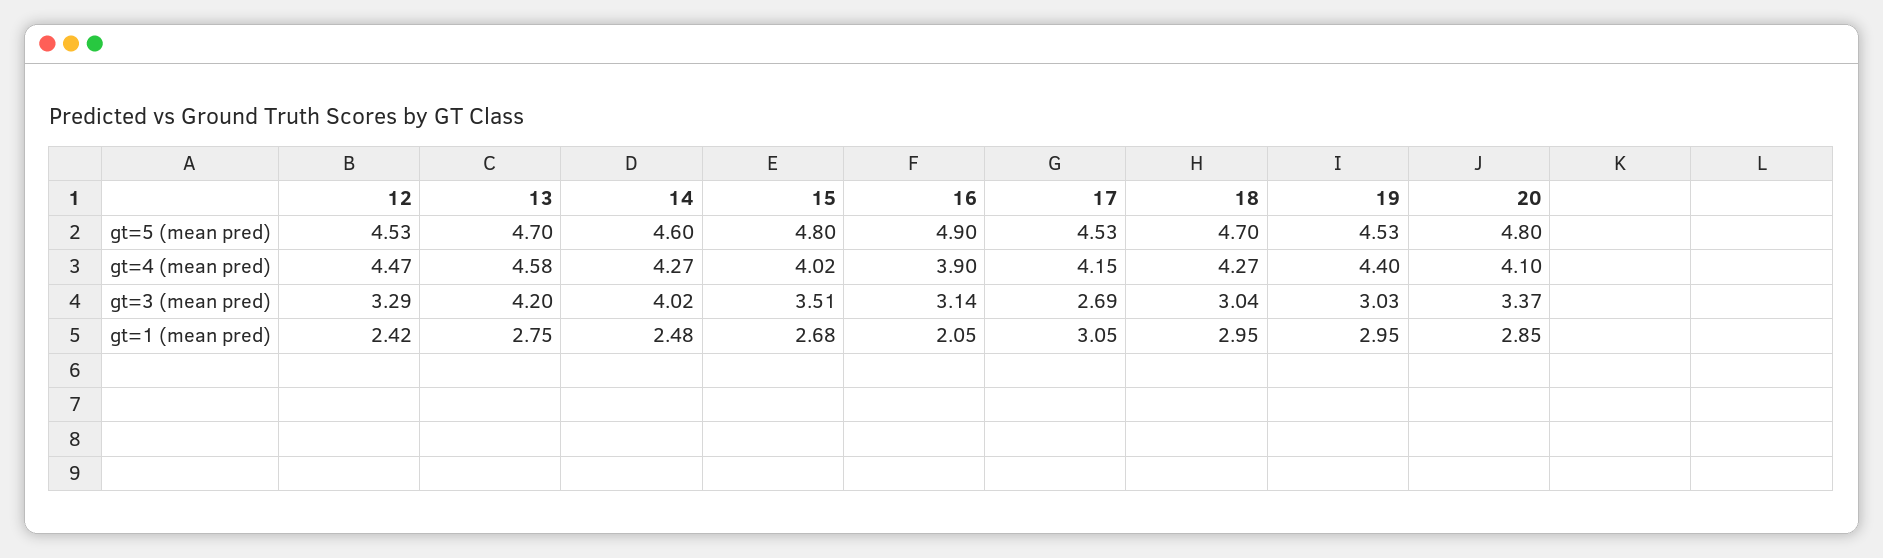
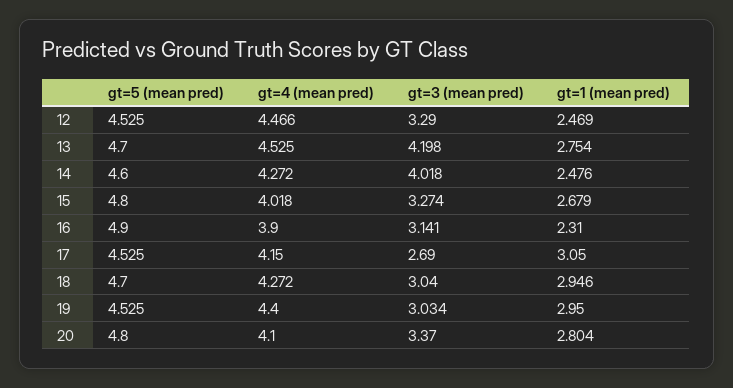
  {
    "12": {
      "gt=5 (mean pred)": 4.525,
      "gt=4 (mean pred)": 4.466,
      "gt=3 (mean pred)": 3.29,
-     "gt=1 (mean pred)": 2.42
+     "gt=1 (mean pred)": 2.469
    },
    "13": {
      "gt=5 (mean pred)": 4.7,
-     "gt=4 (mean pred)": 4.58,
+     "gt=4 (mean pred)": 4.525,
      "gt=3 (mean pred)": 4.198,
      "gt=1 (mean pred)": 2.754
    },
    "14": {
      "gt=5 (mean pred)": 4.6,
      "gt=4 (mean pred)": 4.272,
      "gt=3 (mean pred)": 4.018,
      "gt=1 (mean pred)": 2.476
    },
    "15": {
      "gt=5 (mean pred)": 4.8,
      "gt=4 (mean pred)": 4.018,
-     "gt=3 (mean pred)": 3.51,
+     "gt=3 (mean pred)": 3.274,
      "gt=1 (mean pred)": 2.679
    },
    "16": {
      "gt=5 (mean pred)": 4.9,
      "gt=4 (mean pred)": 3.9,
      "gt=3 (mean pred)": 3.141,
-     "gt=1 (mean pred)": 2.05
+     "gt=1 (mean pred)": 2.31
    },
    "17": {
      "gt=5 (mean pred)": 4.525,
      "gt=4 (mean pred)": 4.15,
      "gt=3 (mean pred)": 2.69,
      "gt=1 (mean pred)": 3.05
    },
    "18": {
      "gt=5 (mean pred)": 4.7,
      "gt=4 (mean pred)": 4.272,
      "gt=3 (mean pred)": 3.04,
      "gt=1 (mean pred)": 2.946
    },
    "19": {
      "gt=5 (mean pred)": 4.525,
      "gt=4 (mean pred)": 4.4,
      "gt=3 (mean pred)": 3.034,
      "gt=1 (mean pred)": 2.95
    },
    "20": {
      "gt=5 (mean pred)": 4.8,
      "gt=4 (mean pred)": 4.1,
      "gt=3 (mean pred)": 3.37,
-     "gt=1 (mean pred)": 2.85
+     "gt=1 (mean pred)": 2.804
    }
  }

